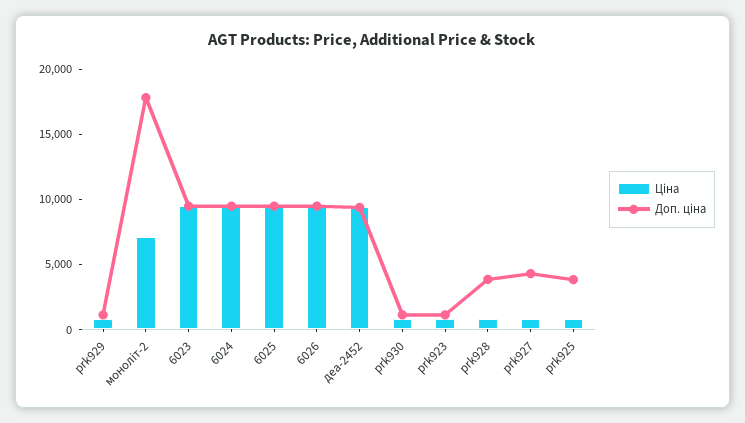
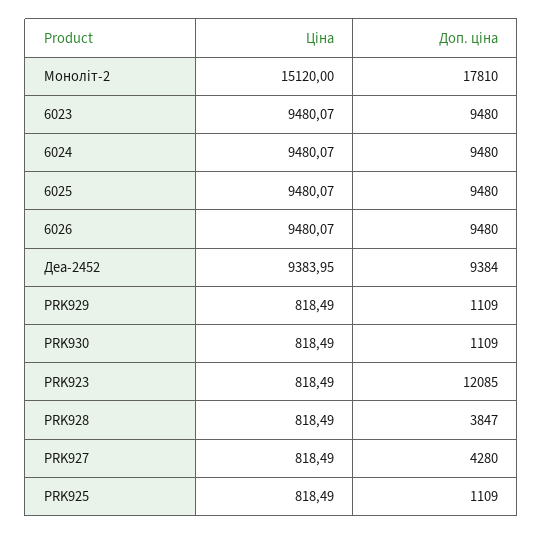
  {
    "Ціна": {
      "prk929": 818.49,
-     "моноліт-2": 7000,
+     "моноліт-2": 15120,
      "6023": 9480.07,
      "6024": 9480.07,
      "6025": 9480.07,
      "6026": 9480.07,
      "деа-2452": 9383.95,
      "prk930": 818.49,
      "prk923": 818.49,
      "prk928": 818.49,
      "prk927": 818.49,
      "prk925": 818.49
    },
    "Доп. ціна": {
      "prk929": 1109,
      "моноліт-2": 17810,
      "6023": 9480,
      "6024": 9480,
      "6025": 9480,
      "6026": 9480,
      "деа-2452": 9384,
      "prk930": 1109,
-     "prk923": 1000,
+     "prk923": 12085,
      "prk928": 3847,
      "prk927": 4280,
-     "prk925": 4000
+     "prk925": 1109
    }
  }

